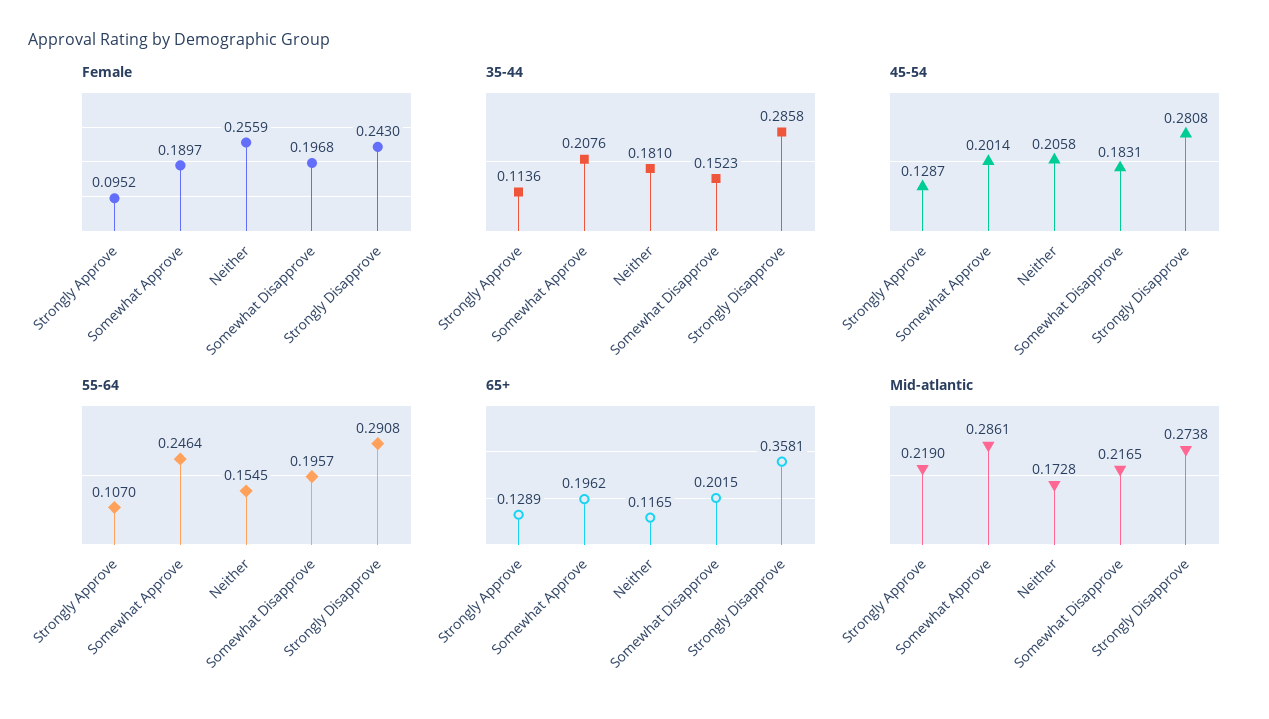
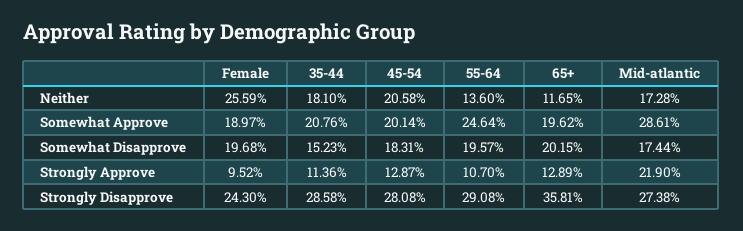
  {
    "Female": {
      "Strongly Approve": 0.0952,
      "Somewhat Approve": 0.1897,
      "Neither": 0.2559,
      "Somewhat Disapprove": 0.1968,
      "Strongly Disapprove": 0.243
    },
    "35-44": {
      "Strongly Approve": 0.1136,
      "Somewhat Approve": 0.2076,
      "Neither": 0.181,
      "Somewhat Disapprove": 0.1523,
      "Strongly Disapprove": 0.2858
    },
    "45-54": {
      "Strongly Approve": 0.1287,
      "Somewhat Approve": 0.2014,
      "Neither": 0.2058,
      "Somewhat Disapprove": 0.1831,
      "Strongly Disapprove": 0.2808
    },
    "55-64": {
      "Strongly Approve": 0.107,
      "Somewhat Approve": 0.2464,
-     "Neither": 0.1545,
+     "Neither": 0.136,
      "Somewhat Disapprove": 0.1957,
      "Strongly Disapprove": 0.2908
    },
    "65+": {
      "Strongly Approve": 0.1289,
      "Somewhat Approve": 0.1962,
      "Neither": 0.1165,
      "Somewhat Disapprove": 0.2015,
      "Strongly Disapprove": 0.3581
    },
    "Mid-atlantic": {
      "Strongly Approve": 0.219,
      "Somewhat Approve": 0.2861,
      "Neither": 0.1728,
-     "Somewhat Disapprove": 0.2165,
+     "Somewhat Disapprove": 0.1744,
      "Strongly Disapprove": 0.2738
    }
  }

